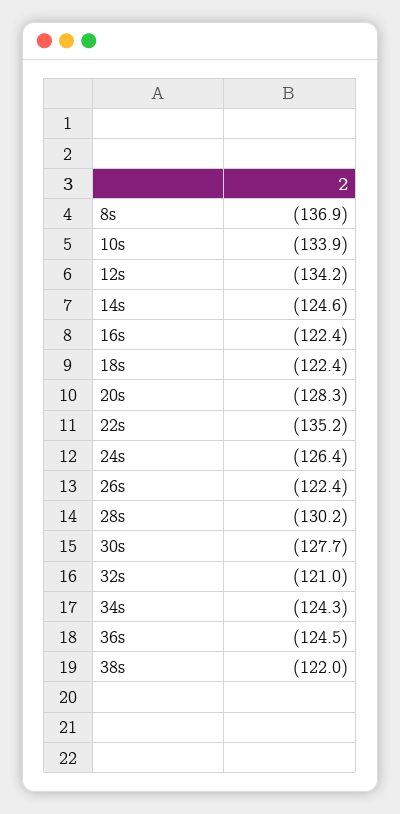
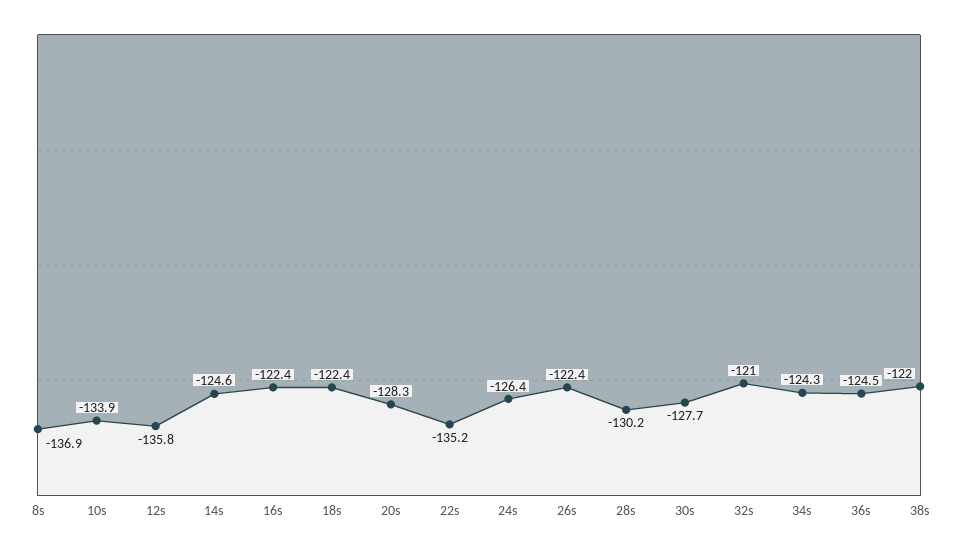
  {
    "8s": -136.9,
    "10s": -133.9,
-   "12s": -134.2,
+   "12s": -135.8,
    "14s": -124.6,
    "16s": -122.4,
    "18s": -122.4,
    "20s": -128.3,
    "22s": -135.2,
    "24s": -126.4,
    "26s": -122.4,
    "28s": -130.2,
    "30s": -127.7,
    "32s": -121,
    "34s": -124.3,
    "36s": -124.5,
    "38s": -122
  }

